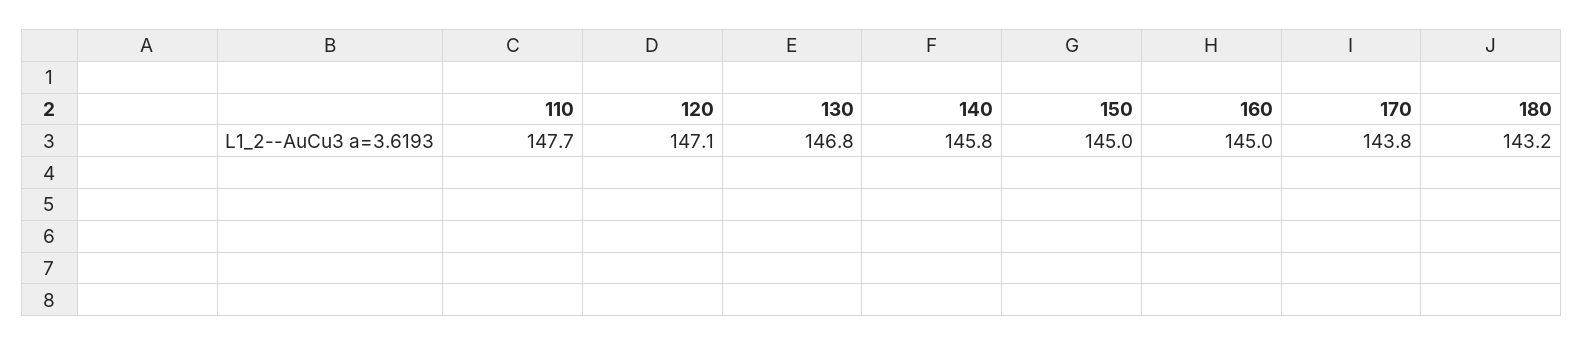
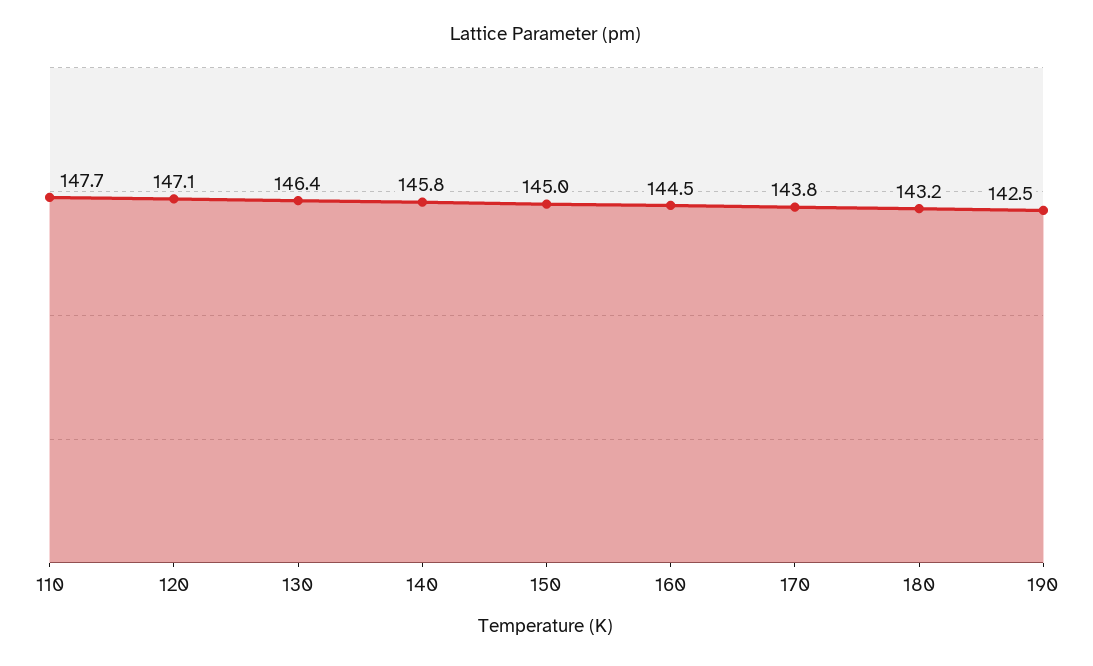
  {
    "110": 147.7,
    "120": 147.1,
-   "130": 146.8,
+   "130": 146.4,
    "140": 145.8,
    "150": 145,
-   "160": 145,
+   "160": 144.5,
    "170": 143.8,
-   "180": 143.2
+   "180": 143.2,
+   "190": 142.5
  }

